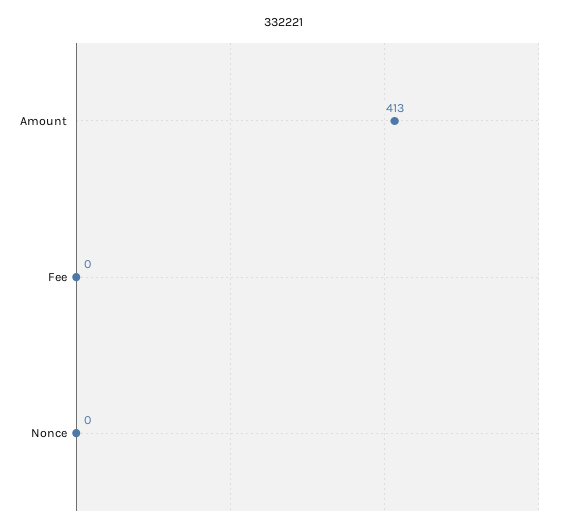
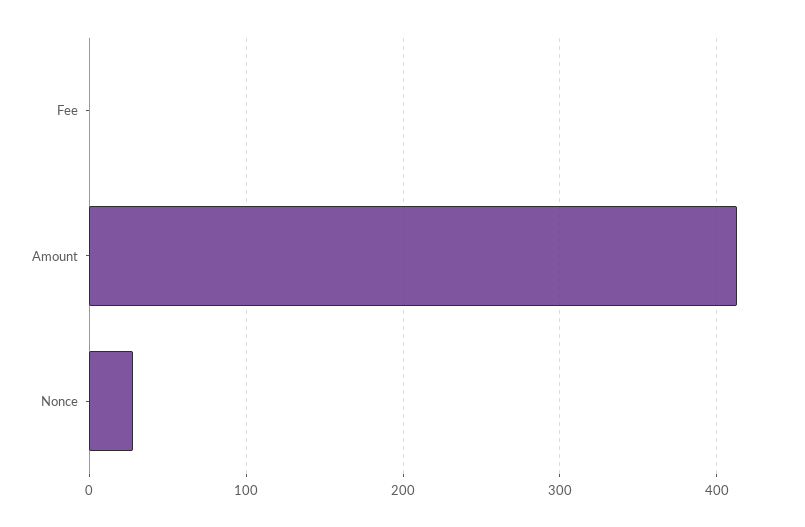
  {
    "Amount": 413,
    "Fee": 0,
-   "Nonce": 0
+   "Nonce": 30
  }

